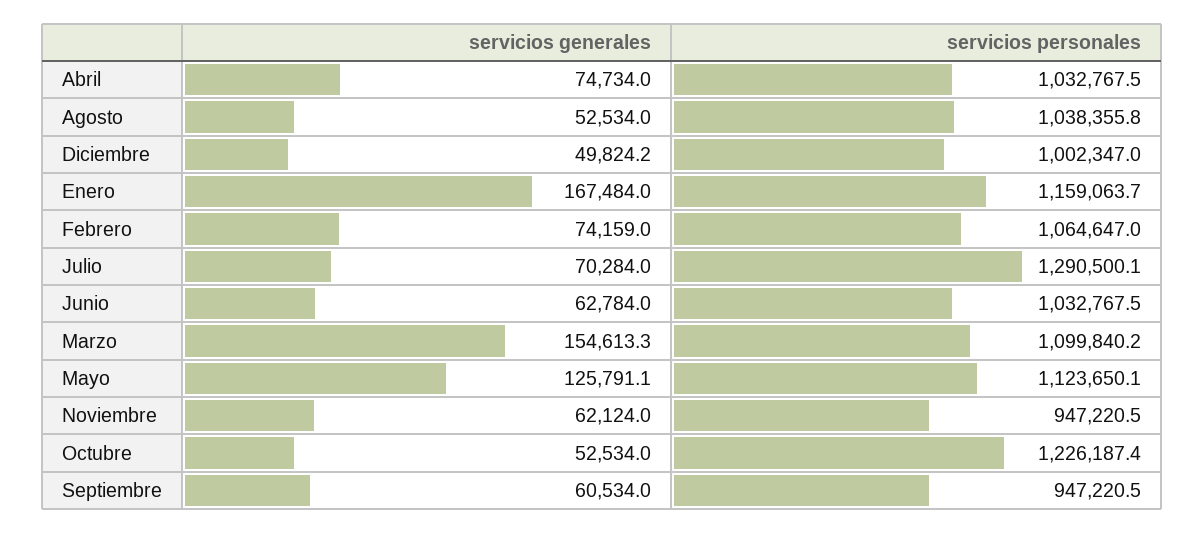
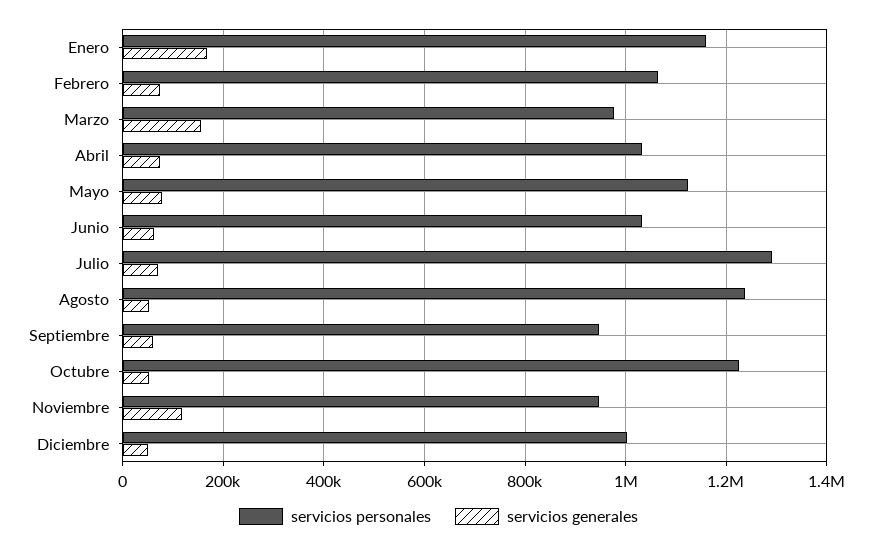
  {
    "servicios generales": {
      "Abril": 74734,
      "Agosto": 52534,
      "Diciembre": 49824.2,
      "Enero": 167484,
      "Febrero": 74159,
      "Julio": 70284,
      "Junio": 62784,
      "Marzo": 154613.3,
-     "Mayo": 125791.1,
+     "Mayo": 80000,
-     "Noviembre": 62124,
+     "Noviembre": 120000,
      "Octubre": 52534,
      "Septiembre": 60534
    },
    "servicios personales": {
      "Abril": 1032767.5,
-     "Agosto": 1038355.8,
+     "Agosto": 1240000,
      "Diciembre": 1002347,
      "Enero": 1159063.7,
      "Febrero": 1064647,
      "Julio": 1290500.1,
      "Junio": 1032767.5,
-     "Marzo": 1099840.2,
+     "Marzo": 980000,
      "Mayo": 1123650.1,
      "Noviembre": 947220.5,
      "Octubre": 1226187.4,
      "Septiembre": 947220.5
    }
  }

